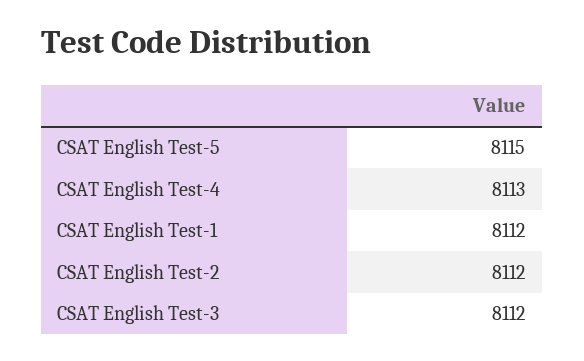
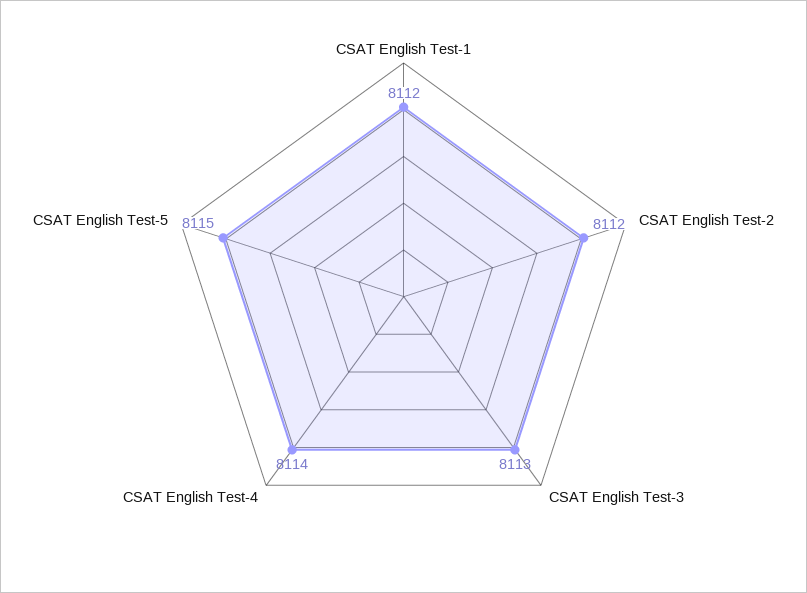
  {
    "CSAT English Test-5": 8115,
-   "CSAT English Test-4": 8113,
+   "CSAT English Test-4": 8114,
    "CSAT English Test-1": 8112,
    "CSAT English Test-2": 8112,
-   "CSAT English Test-3": 8112
+   "CSAT English Test-3": 8113
  }

